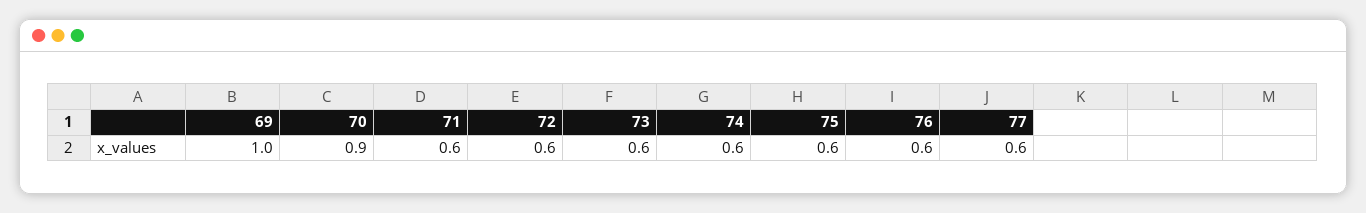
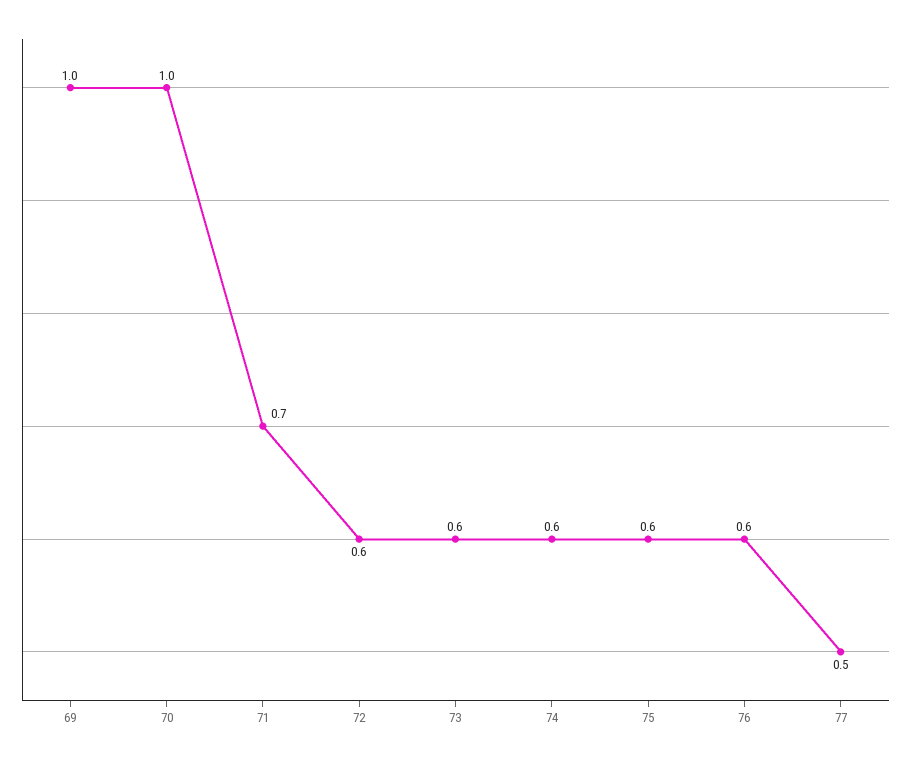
  {
    "69": 1,
-   "70": 0.9,
+   "70": 1,
-   "71": 0.6,
+   "71": 0.7,
    "72": 0.6,
    "73": 0.6,
    "74": 0.6,
    "75": 0.6,
    "76": 0.6,
-   "77": 0.6
+   "77": 0.5
  }

